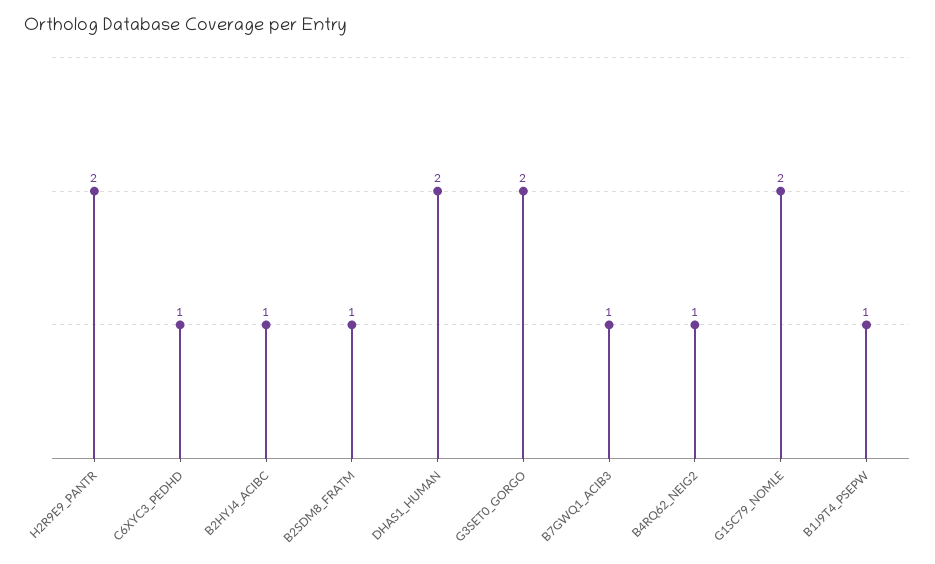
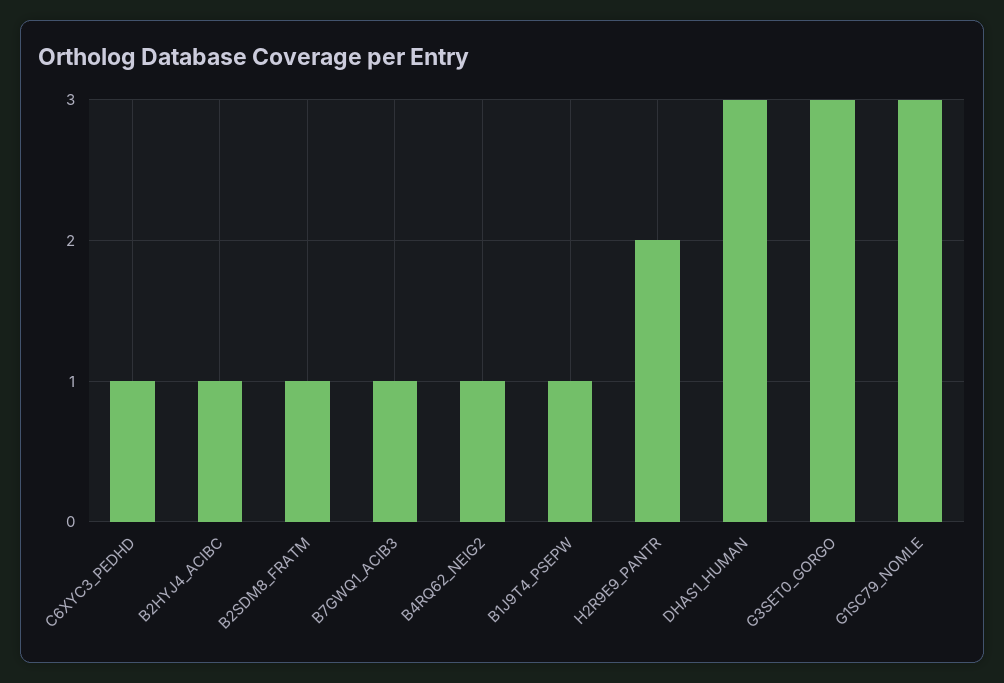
  {
    "H2R9E9_PANTR": 2,
    "C6XYC3_PEDHD": 1,
    "B2HYJ4_ACIBC": 1,
    "B2SDM8_FRATM": 1,
-   "DHAS1_HUMAN": 2,
+   "DHAS1_HUMAN": 3,
-   "G3SET0_GORGO": 2,
+   "G3SET0_GORGO": 3,
    "B7GWQ1_ACIB3": 1,
    "B4RQ62_NEIG2": 1,
-   "G1SC79_NOMLE": 2,
+   "G1SC79_NOMLE": 3,
    "B1J9T4_PSEPW": 1
  }

